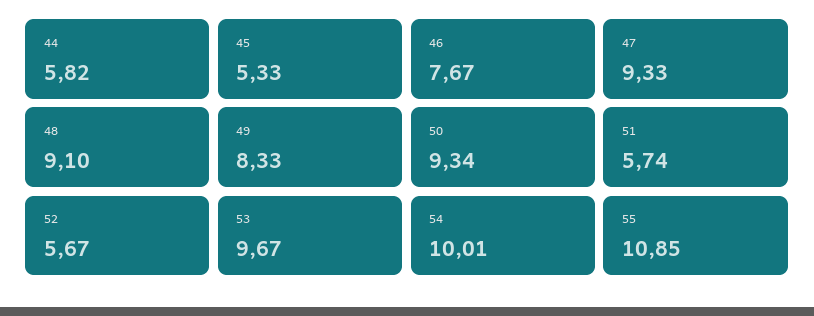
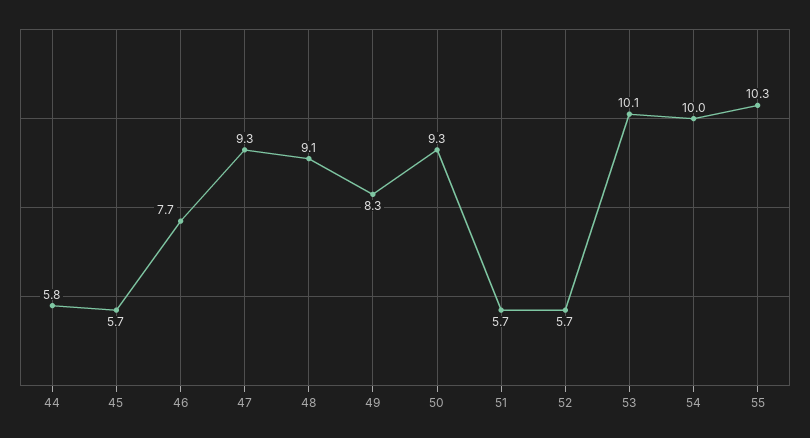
  {
    "44": 5.82,
-   "45": 5.33,
+   "45": 5.7,
    "46": 7.67,
    "47": 9.33,
    "48": 9.1,
    "49": 8.33,
    "50": 9.34,
    "51": 5.74,
    "52": 5.67,
-   "53": 9.67,
+   "53": 10.1,
    "54": 10.01,
-   "55": 10.85
+   "55": 10.3
  }

